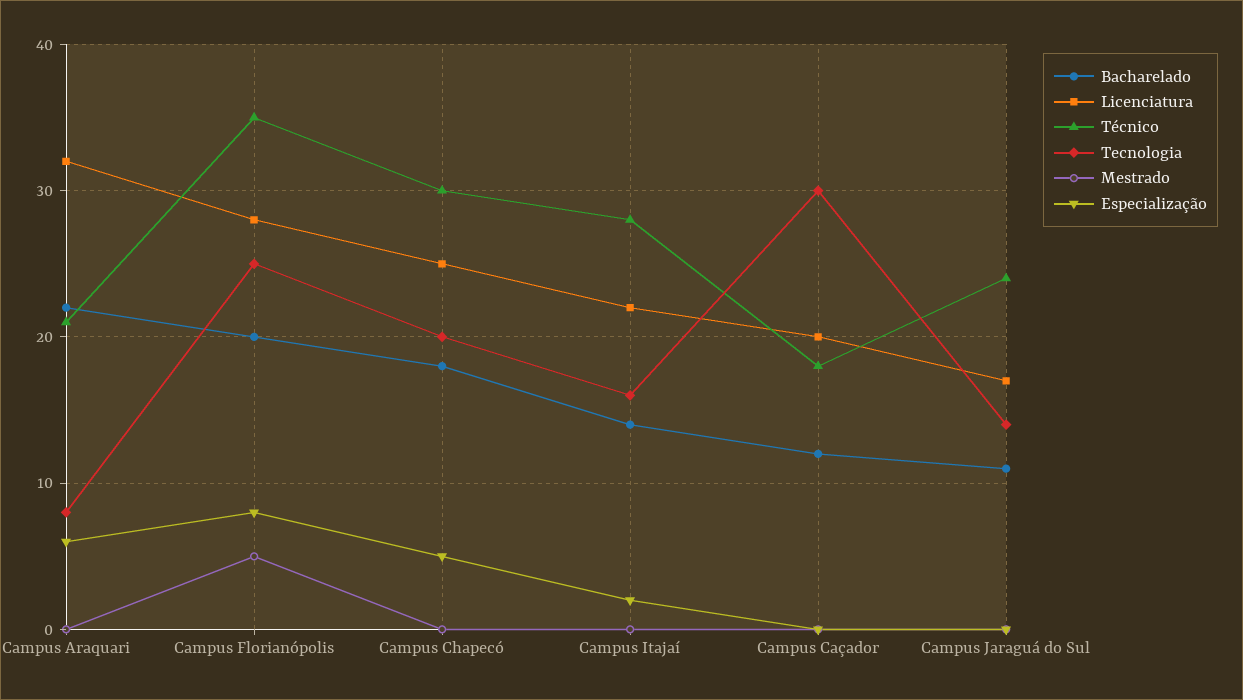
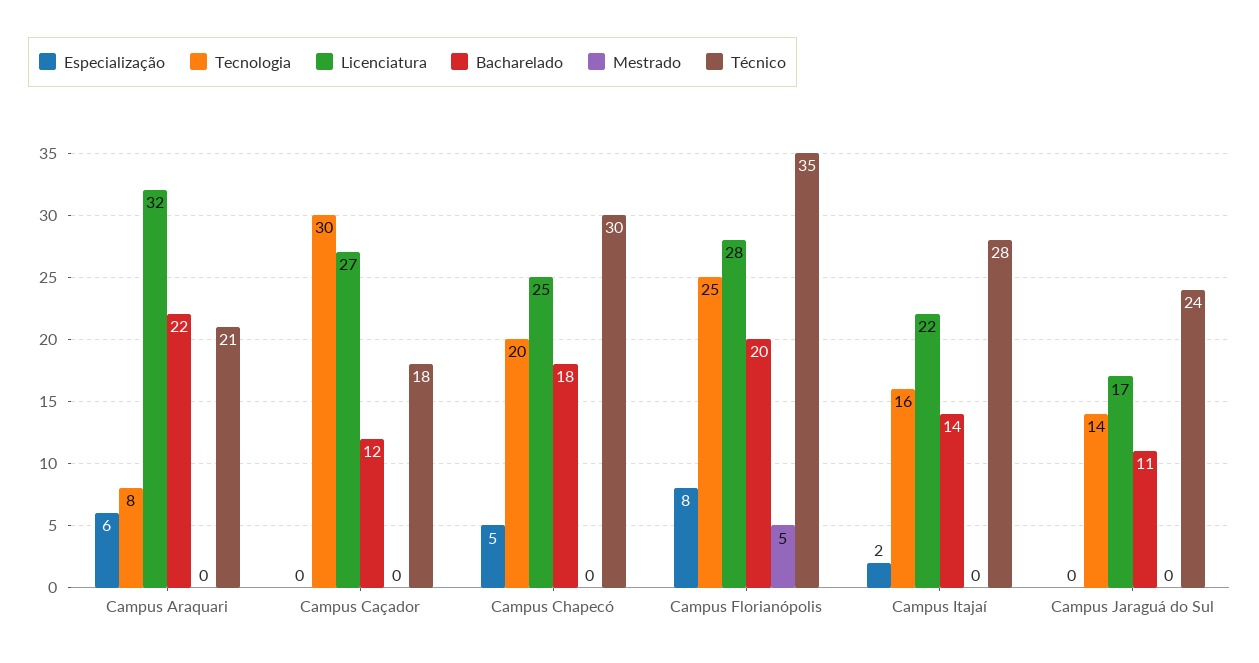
  {
    "Bacharelado": {
      "Campus Araquari": 22,
      "Campus Florianópolis": 20,
      "Campus Chapecó": 18,
      "Campus Itajaí": 14,
      "Campus Caçador": 12,
      "Campus Jaraguá do Sul": 11
    },
    "Licenciatura": {
      "Campus Araquari": 32,
      "Campus Florianópolis": 28,
      "Campus Chapecó": 25,
      "Campus Itajaí": 22,
-     "Campus Caçador": 20,
+     "Campus Caçador": 27,
      "Campus Jaraguá do Sul": 17
    },
    "Técnico": {
      "Campus Araquari": 21,
      "Campus Florianópolis": 35,
      "Campus Chapecó": 30,
      "Campus Itajaí": 28,
      "Campus Caçador": 18,
      "Campus Jaraguá do Sul": 24
    },
    "Tecnologia": {
      "Campus Araquari": 8,
      "Campus Florianópolis": 25,
      "Campus Chapecó": 20,
      "Campus Itajaí": 16,
      "Campus Caçador": 30,
      "Campus Jaraguá do Sul": 14
    },
    "Mestrado": {
      "Campus Araquari": 0,
      "Campus Florianópolis": 5,
      "Campus Chapecó": 0,
      "Campus Itajaí": 0,
      "Campus Caçador": 0,
      "Campus Jaraguá do Sul": 0
    },
    "Especialização": {
      "Campus Araquari": 6,
      "Campus Florianópolis": 8,
      "Campus Chapecó": 5,
      "Campus Itajaí": 2,
      "Campus Caçador": 0,
      "Campus Jaraguá do Sul": 0
    }
  }

